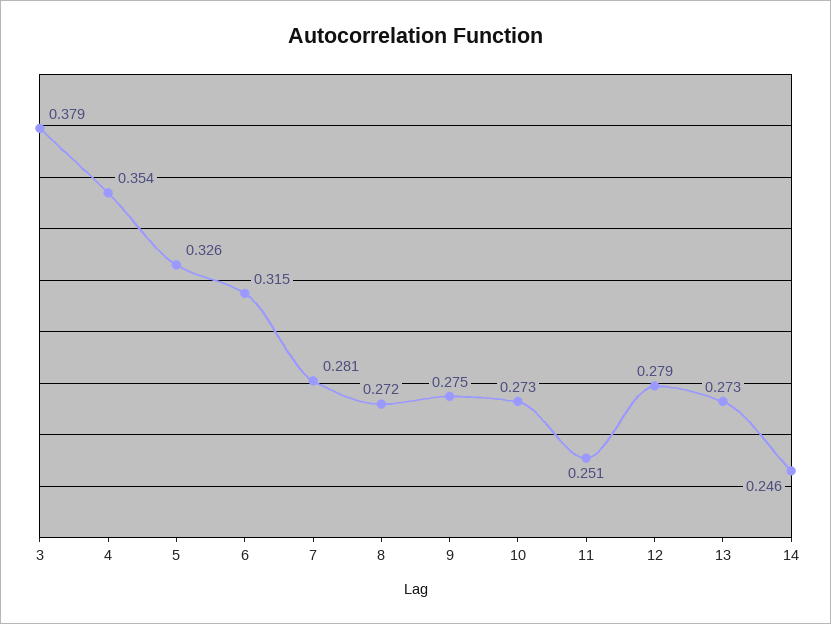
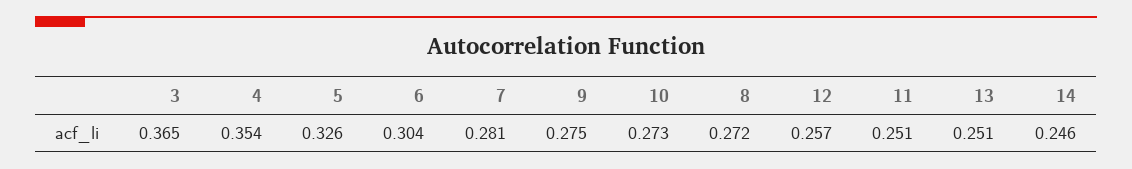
  {
-   "3": 0.379,
+   "3": 0.365,
    "4": 0.354,
    "5": 0.326,
-   "6": 0.315,
+   "6": 0.304,
    "7": 0.281,
    "8": 0.272,
    "9": 0.275,
    "10": 0.273,
    "11": 0.251,
-   "12": 0.279,
+   "12": 0.257,
-   "13": 0.273,
+   "13": 0.251,
    "14": 0.246
  }

